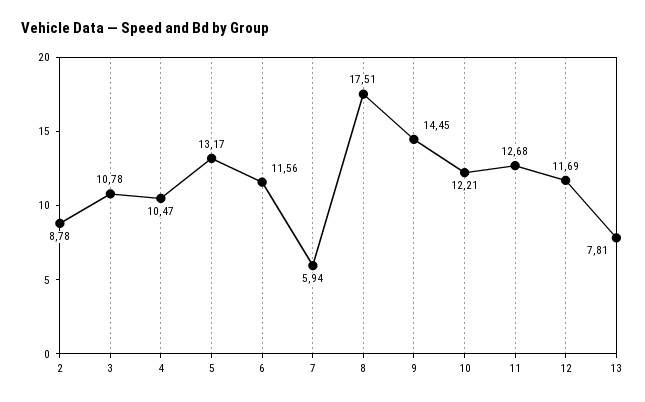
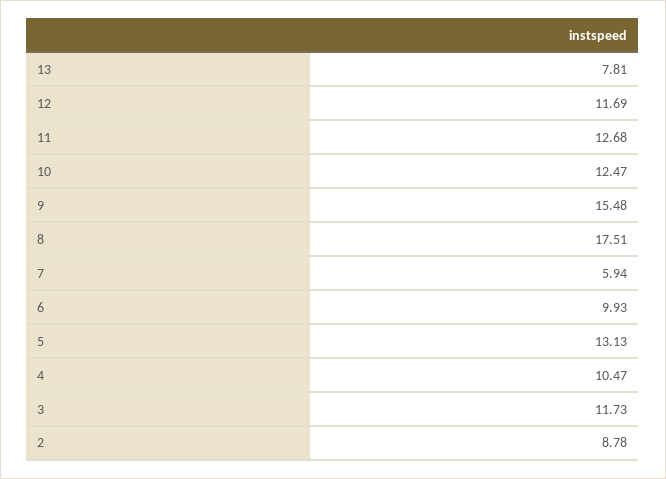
  {
    "2": 8.78,
-   "3": 10.78,
+   "3": 11.73,
    "4": 10.47,
-   "5": 13.17,
+   "5": 13.13,
-   "6": 11.56,
+   "6": 9.93,
    "7": 5.94,
    "8": 17.51,
-   "9": 14.45,
+   "9": 15.48,
-   "10": 12.21,
+   "10": 12.47,
    "11": 12.68,
    "12": 11.69,
    "13": 7.81
  }

